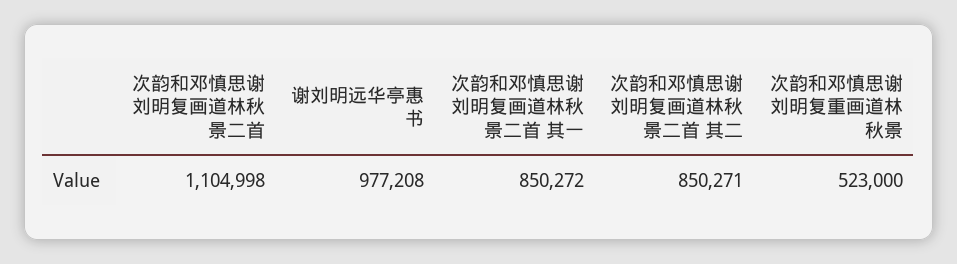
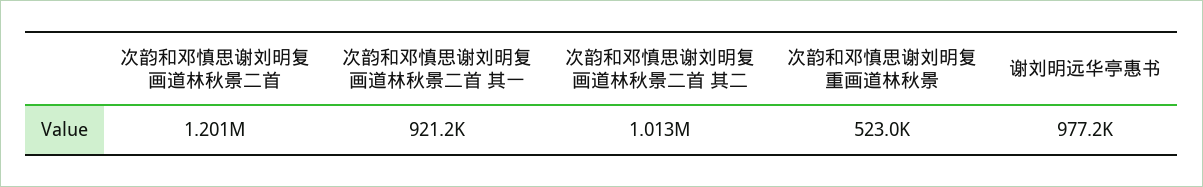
  {
-   "次韵和邓慎思谢刘明复画道林秋景二首": 1104998,
+   "次韵和邓慎思谢刘明复画道林秋景二首": 1201000,
    "谢刘明远华亭惠书": 977208,
-   "次韵和邓慎思谢刘明复画道林秋景二首 其一": 850272,
+   "次韵和邓慎思谢刘明复画道林秋景二首 其一": 921200,
-   "次韵和邓慎思谢刘明复画道林秋景二首 其二": 850271,
+   "次韵和邓慎思谢刘明复画道林秋景二首 其二": 1013000,
    "次韵和邓慎思谢刘明复重画道林秋景": 523000
  }

